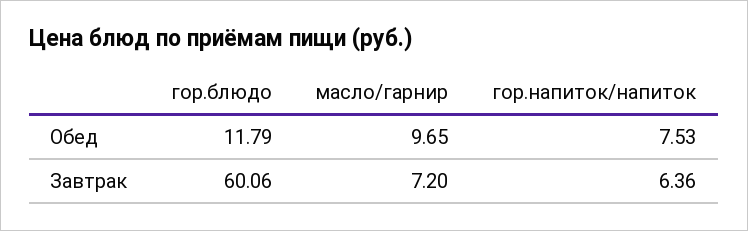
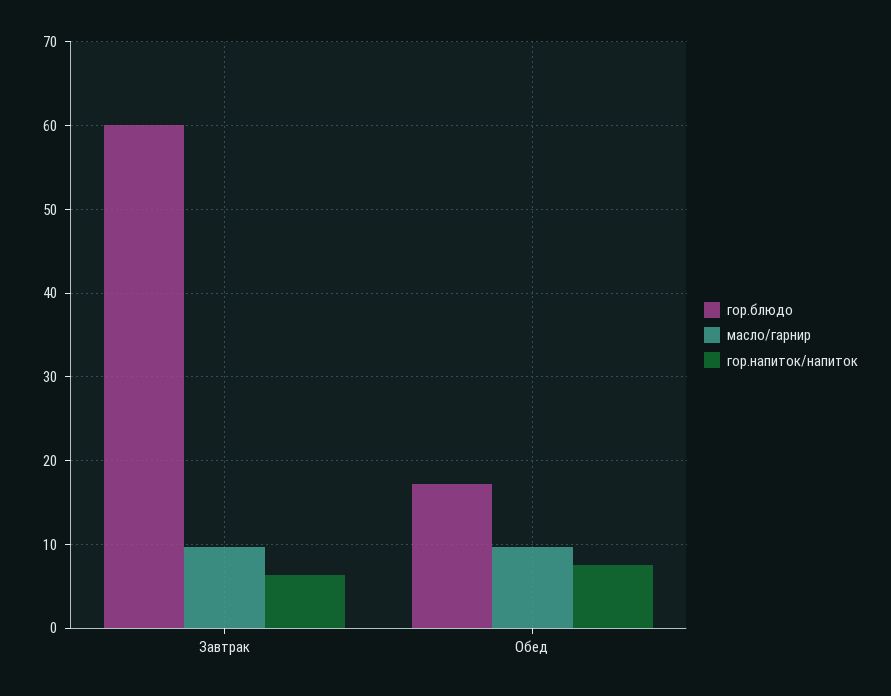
  {
    "гор.блюдо": {
-     "Обед": 11.79,
+     "Обед": 17,
      "Завтрак": 60.06
    },
    "масло/гарнир": {
      "Обед": 9.65,
-     "Завтрак": 7.2
+     "Завтрак": 10
    },
    "гор.напиток/напиток": {
      "Обед": 7.53,
      "Завтрак": 6.36
    }
  }

